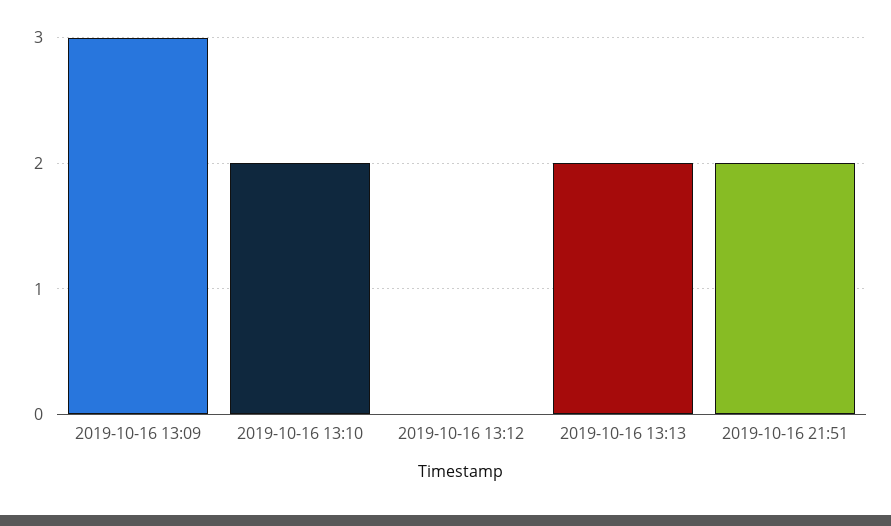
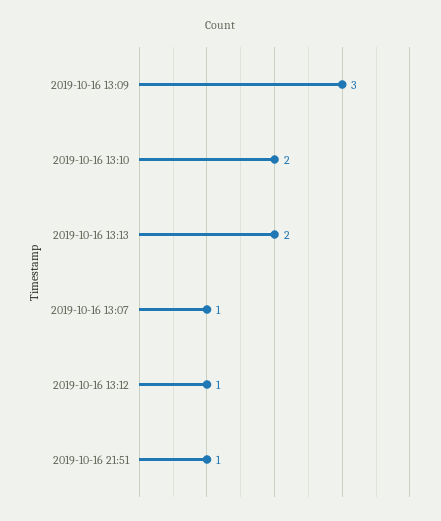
  {
    "2019-10-16 13:09": 3,
    "2019-10-16 13:10": 2,
-   "2019-10-16 13:12": 0,
+   "2019-10-16 13:12": 1,
    "2019-10-16 13:13": 2,
-   "2019-10-16 21:51": 2
+   "2019-10-16 21:51": 1,
+   "2019-10-16 13:07": 1
  }

